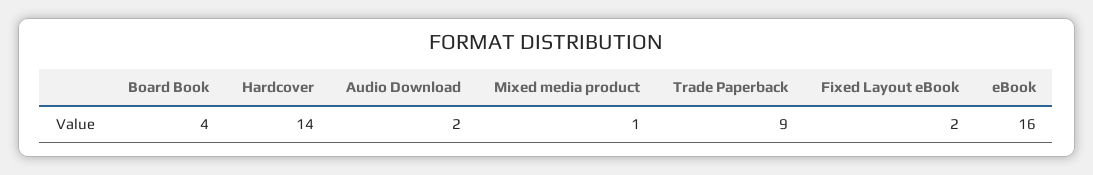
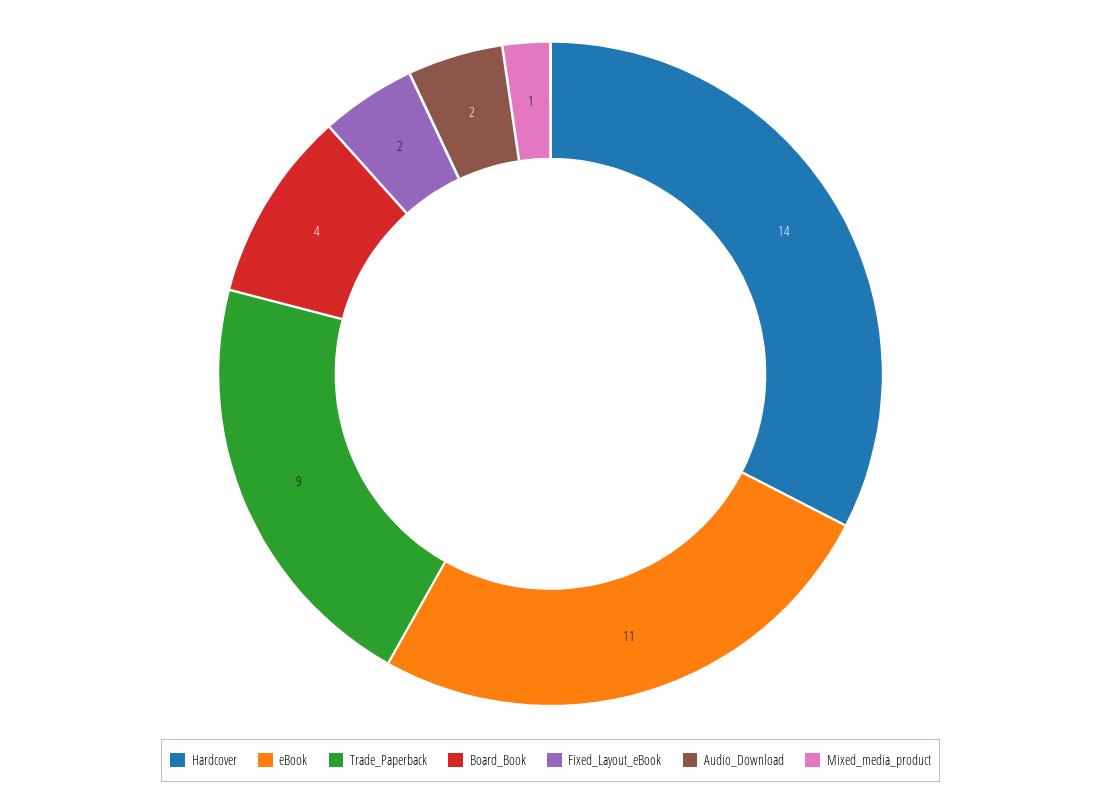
  {
    "Board Book": 4,
    "Hardcover": 14,
    "Audio Download": 2,
    "Mixed media product": 1,
    "Trade Paperback": 9,
    "Fixed Layout eBook": 2,
-   "eBook": 16
+   "eBook": 11
  }

